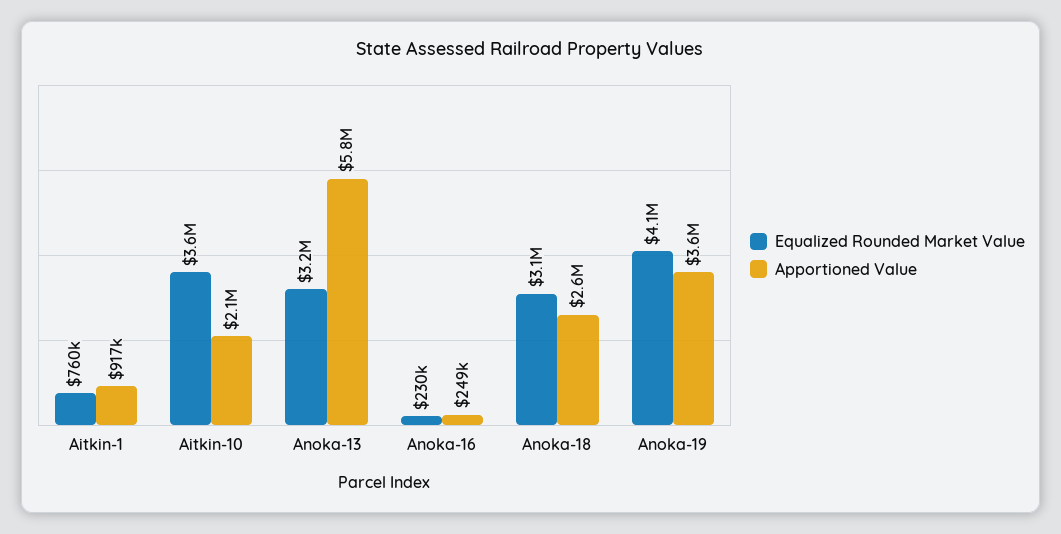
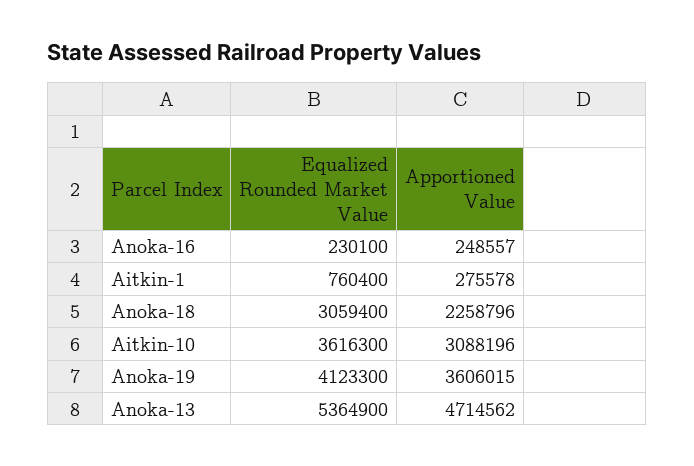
  {
    "Equalized Rounded Market Value": {
      "Aitkin-1": 760400,
      "Aitkin-10": 3616300,
-     "Anoka-13": 3200000,
+     "Anoka-13": 5364900,
      "Anoka-16": 230100,
      "Anoka-18": 3059400,
      "Anoka-19": 4123300
    },
    "Apportioned Value": {
-     "Aitkin-1": 917000,
+     "Aitkin-1": 275578,
-     "Aitkin-10": 2100000,
+     "Aitkin-10": 3088196,
-     "Anoka-13": 5800000,
+     "Anoka-13": 4714562,
      "Anoka-16": 248557,
-     "Anoka-18": 2600000,
+     "Anoka-18": 2258796,
      "Anoka-19": 3606015
    }
  }

